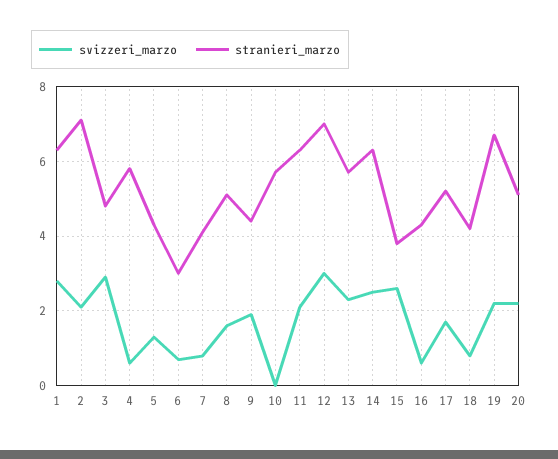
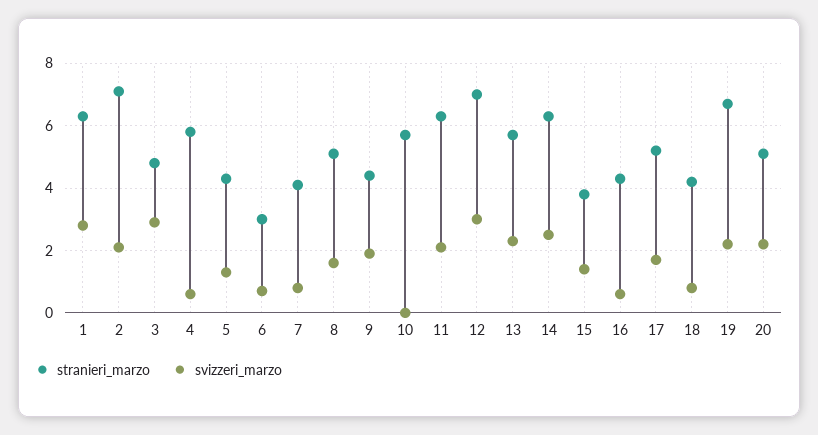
  {
    "svizzeri_marzo": {
      "1": 3,
      "2": 2,
      "3": 3,
      "4": 0.5,
      "5": 1.5,
      "6": 0.5,
      "7": 1,
      "8": 1.5,
      "9": 2,
      "10": 0,
      "11": 2,
      "12": 3,
      "13": 2.5,
      "14": 2.5,
-     "15": 2.5,
+     "15": 1.5,
      "16": 0.5,
      "17": 1.5,
      "18": 1,
      "19": 2,
      "20": 2
    },
    "stranieri_marzo": {
      "1": 6.5,
      "2": 7,
      "3": 5,
      "4": 6,
      "5": 4.5,
      "6": 3,
      "7": 4,
      "8": 5,
      "9": 4.5,
      "10": 5.5,
      "11": 6.5,
      "12": 7,
      "13": 5.5,
      "14": 6.5,
      "15": 4,
      "16": 4.5,
      "17": 5,
      "18": 4,
      "19": 6.5,
      "20": 5
    }
  }

